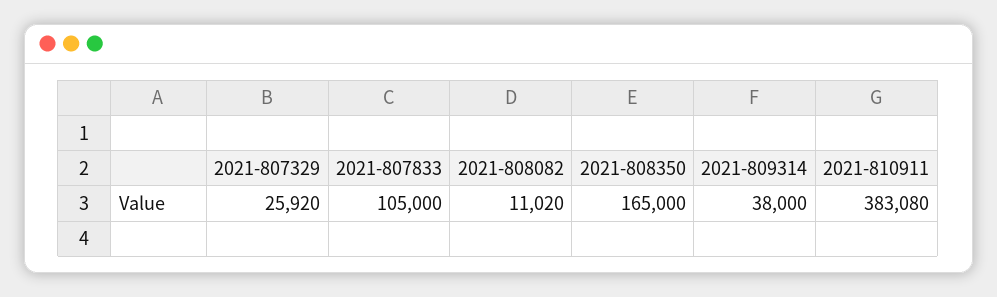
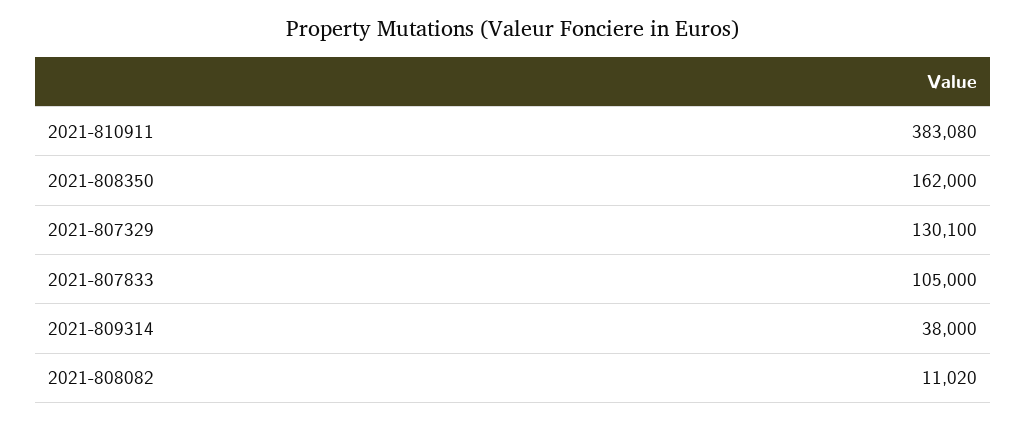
  {
-   "2021-807329": 25920,
+   "2021-807329": 130100,
    "2021-807833": 105000,
    "2021-808082": 11020,
-   "2021-808350": 165000,
+   "2021-808350": 162000,
    "2021-809314": 38000,
    "2021-810911": 383080
  }

